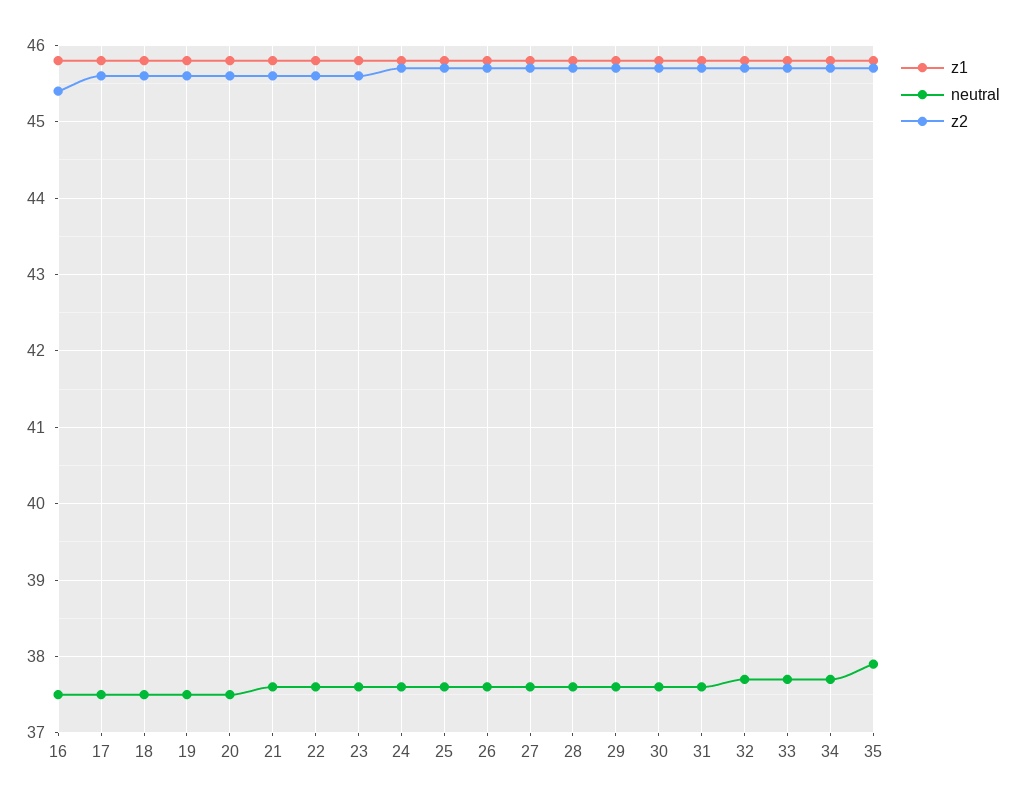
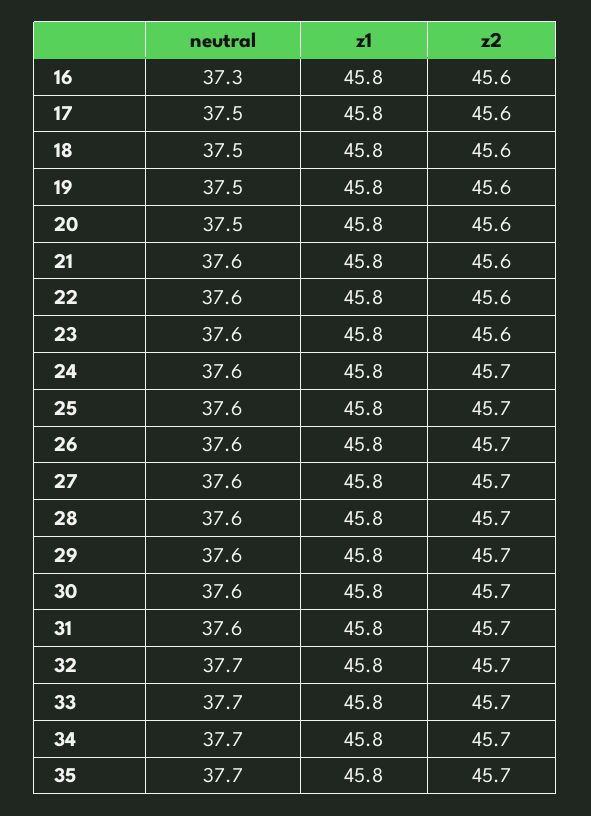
  {
    "z1": {
      "16": 45.8,
      "17": 45.8,
      "18": 45.8,
      "19": 45.8,
      "20": 45.8,
      "21": 45.8,
      "22": 45.8,
      "23": 45.8,
      "24": 45.8,
      "25": 45.8,
      "26": 45.8,
      "27": 45.8,
      "28": 45.8,
      "29": 45.8,
      "30": 45.8,
      "31": 45.8,
      "32": 45.8,
      "33": 45.8,
      "34": 45.8,
      "35": 45.8
    },
    "neutral": {
-     "16": 37.5,
+     "16": 37.3,
      "17": 37.5,
      "18": 37.5,
      "19": 37.5,
      "20": 37.5,
      "21": 37.6,
      "22": 37.6,
      "23": 37.6,
      "24": 37.6,
      "25": 37.6,
      "26": 37.6,
      "27": 37.6,
      "28": 37.6,
      "29": 37.6,
      "30": 37.6,
      "31": 37.6,
      "32": 37.7,
      "33": 37.7,
      "34": 37.7,
-     "35": 37.9
+     "35": 37.7
    },
    "z2": {
-     "16": 45.4,
+     "16": 45.6,
      "17": 45.6,
      "18": 45.6,
      "19": 45.6,
      "20": 45.6,
      "21": 45.6,
      "22": 45.6,
      "23": 45.6,
      "24": 45.7,
      "25": 45.7,
      "26": 45.7,
      "27": 45.7,
      "28": 45.7,
      "29": 45.7,
      "30": 45.7,
      "31": 45.7,
      "32": 45.7,
      "33": 45.7,
      "34": 45.7,
      "35": 45.7
    }
  }

